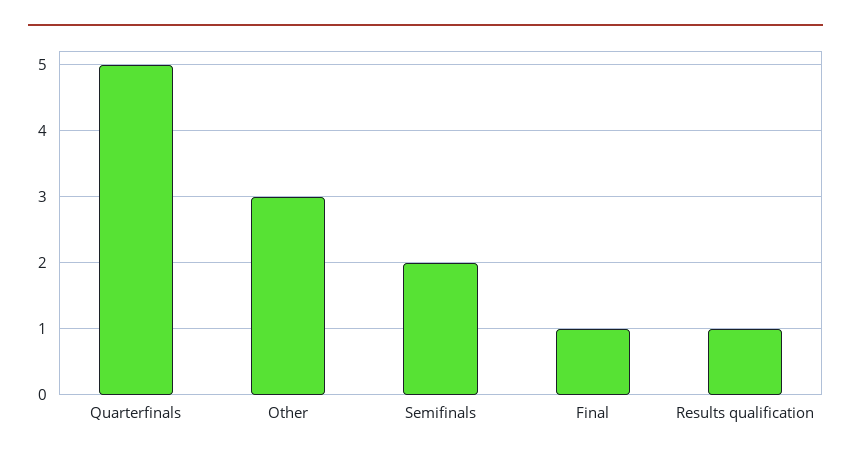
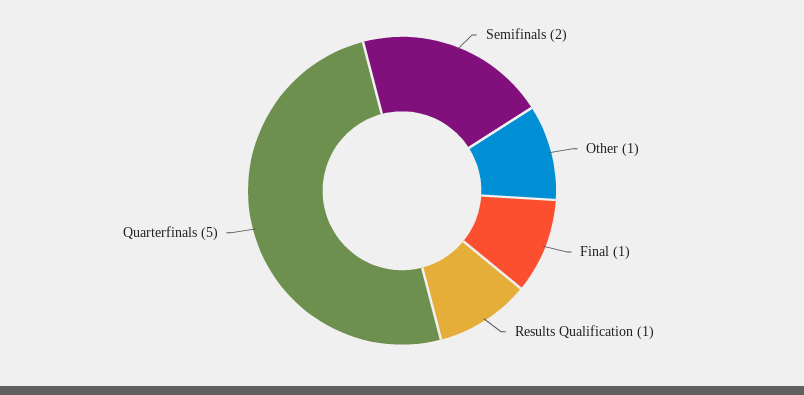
  {
    "Quarterfinals": 5,
-   "Other": 3,
+   "Other": 1,
    "Semifinals": 2,
    "Final": 1,
    "Results qualification": 1
  }

